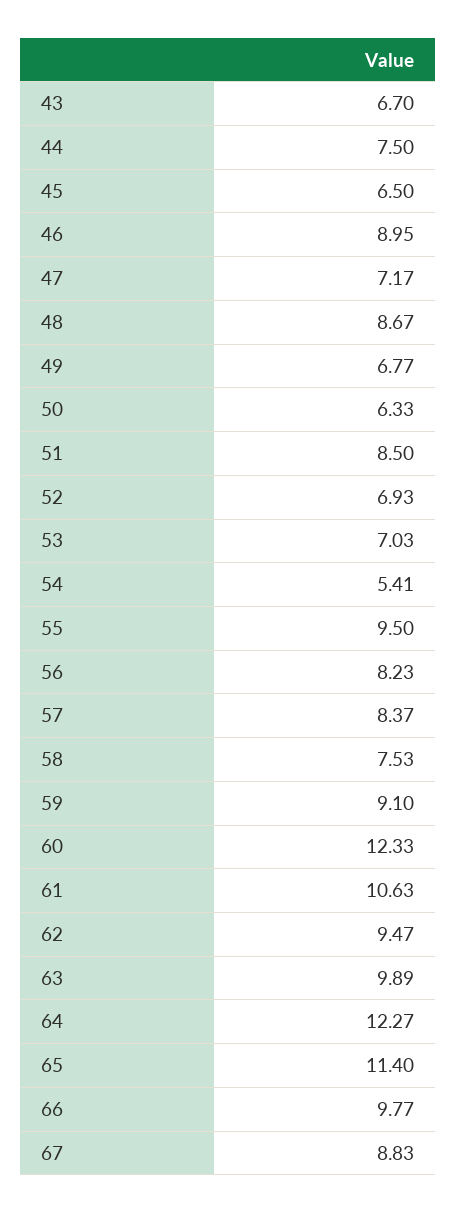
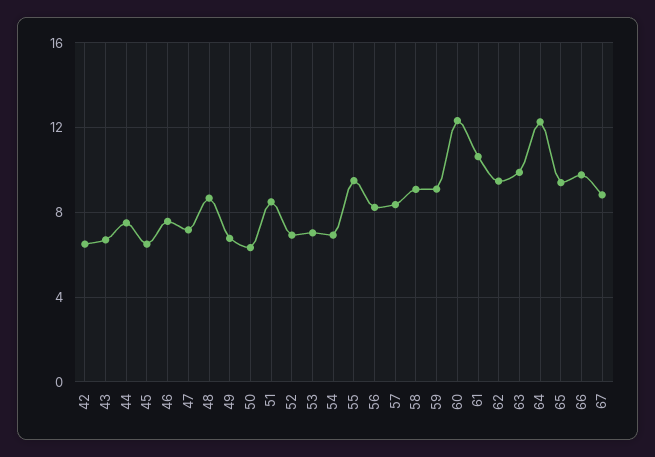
  {
    "43": 6.7,
    "44": 7.5,
    "45": 6.5,
-   "46": 8.95,
+   "46": 7.5,
    "47": 7.17,
    "48": 8.67,
    "49": 6.77,
    "50": 6.33,
    "51": 8.5,
    "52": 6.93,
    "53": 7.03,
-   "54": 5.41,
+   "54": 7,
    "55": 9.5,
    "56": 8.23,
    "57": 8.37,
-   "58": 7.53,
+   "58": 9,
    "59": 9.1,
    "60": 12.33,
    "61": 10.63,
    "62": 9.47,
    "63": 9.89,
    "64": 12.27,
-   "65": 11.4,
+   "65": 9.5,
    "66": 9.77,
-   "67": 8.83
+   "67": 8.83,
+   "42": 6.5
  }

